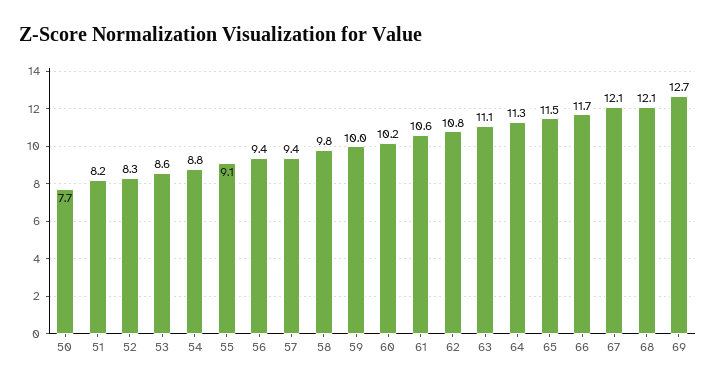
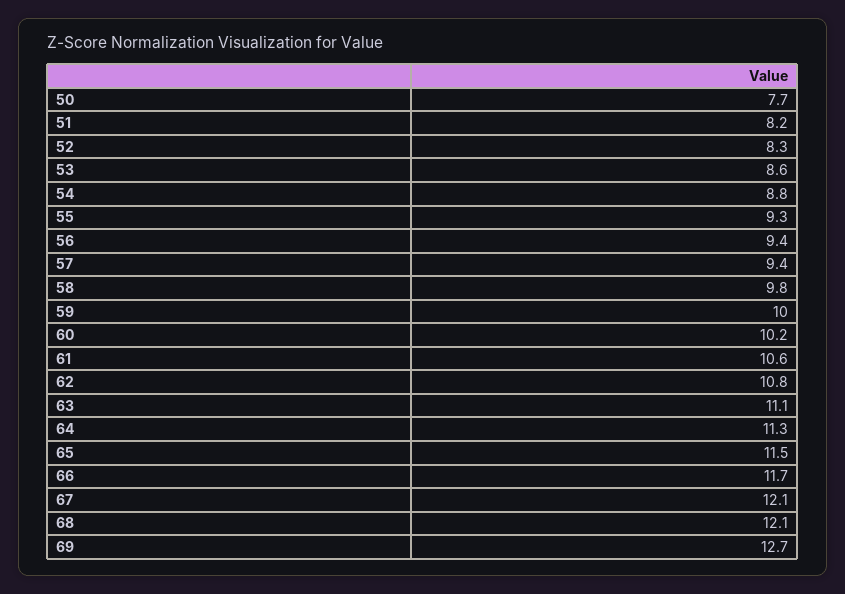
  {
    "50": 7.7,
    "51": 8.2,
    "52": 8.3,
    "53": 8.6,
    "54": 8.8,
-   "55": 9.1,
+   "55": 9.3,
    "56": 9.4,
    "57": 9.4,
    "58": 9.8,
    "59": 10,
    "60": 10.2,
    "61": 10.6,
    "62": 10.8,
    "63": 11.1,
    "64": 11.3,
    "65": 11.5,
    "66": 11.7,
    "67": 12.1,
    "68": 12.1,
    "69": 12.7
  }

